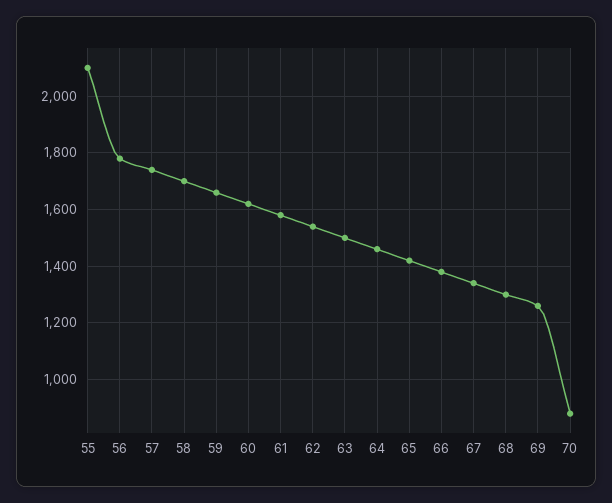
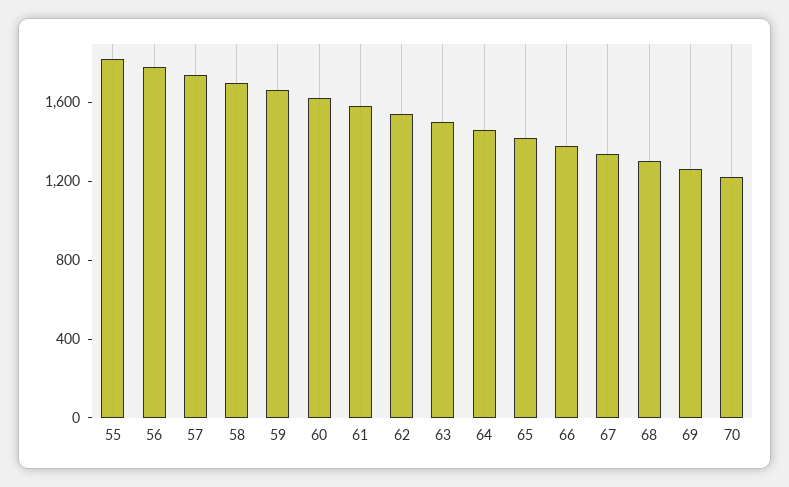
  {
-   "55": 2100,
+   "55": 1800,
    "56": 1775,
    "57": 1750,
    "58": 1700,
    "59": 1650,
    "60": 1625,
    "61": 1575,
    "62": 1550,
    "63": 1500,
    "64": 1450,
    "65": 1425,
    "66": 1375,
    "67": 1350,
    "68": 1300,
    "69": 1250,
-   "70": 875
+   "70": 1200
  }

